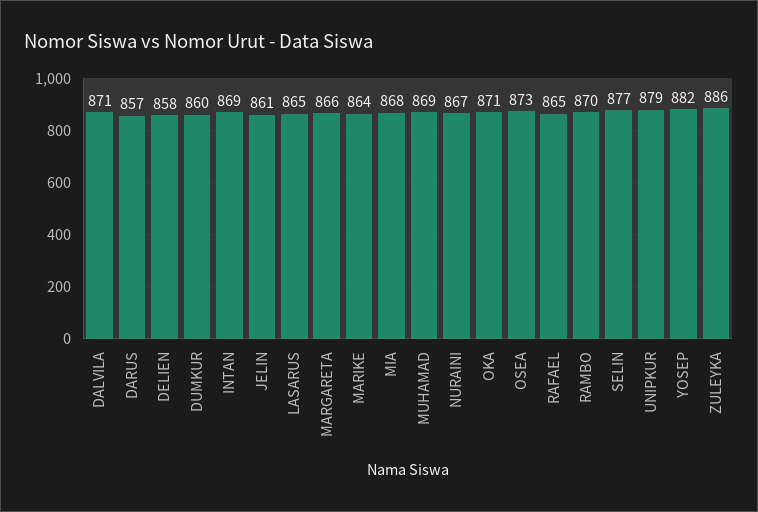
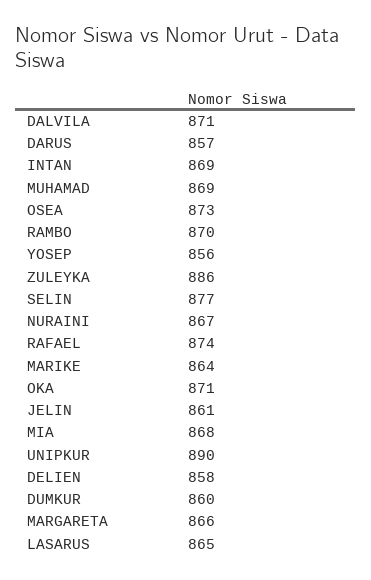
  {
    "DALVILA": 871,
    "DARUS": 857,
    "DELIEN": 858,
    "DUMKUR": 860,
    "INTAN": 869,
    "JELIN": 861,
    "LASARUS": 865,
    "MARGARETA": 866,
    "MARIKE": 864,
    "MIA": 868,
    "MUHAMAD": 869,
    "NURAINI": 867,
    "OKA": 871,
    "OSEA": 873,
-   "RAFAEL": 865,
+   "RAFAEL": 874,
    "RAMBO": 870,
    "SELIN": 877,
-   "UNIPKUR": 879,
+   "UNIPKUR": 890,
-   "YOSEP": 882,
+   "YOSEP": 856,
    "ZULEYKA": 886
  }

